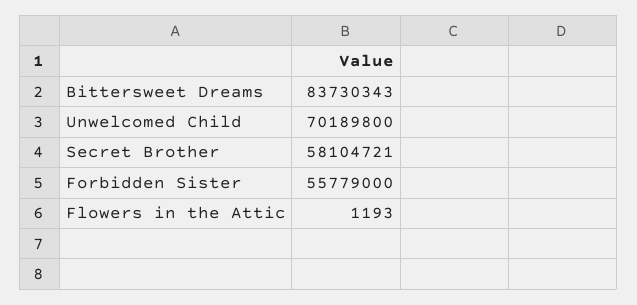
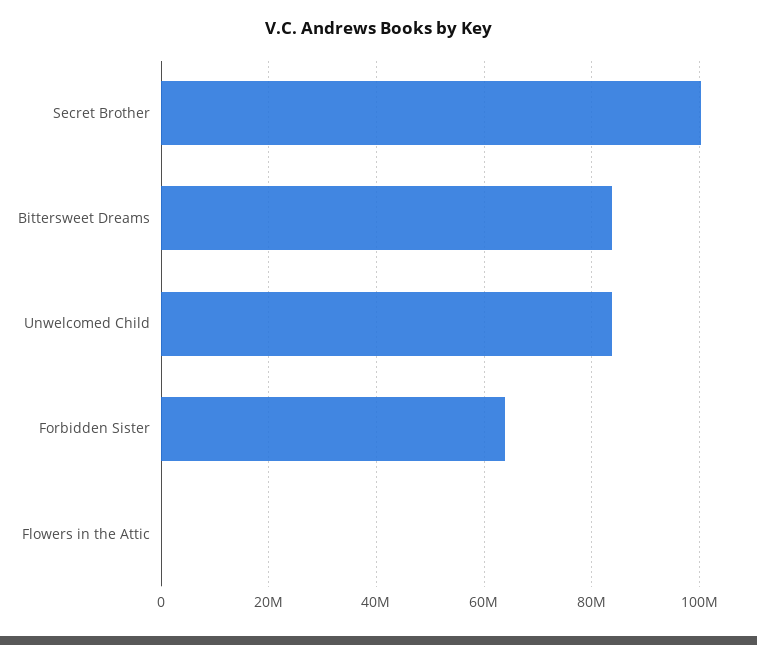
  {
    "Bittersweet Dreams": 83730343,
-   "Unwelcomed Child": 70189800,
+   "Unwelcomed Child": 84000000,
-   "Secret Brother": 58104721,
+   "Secret Brother": 100000000,
-   "Forbidden Sister": 55779000,
+   "Forbidden Sister": 64000000,
    "Flowers in the Attic": 1193
  }

